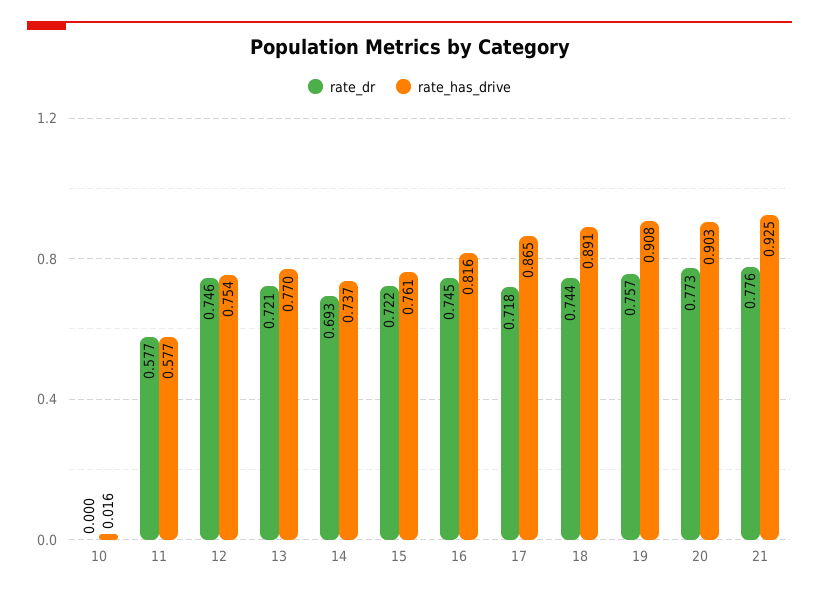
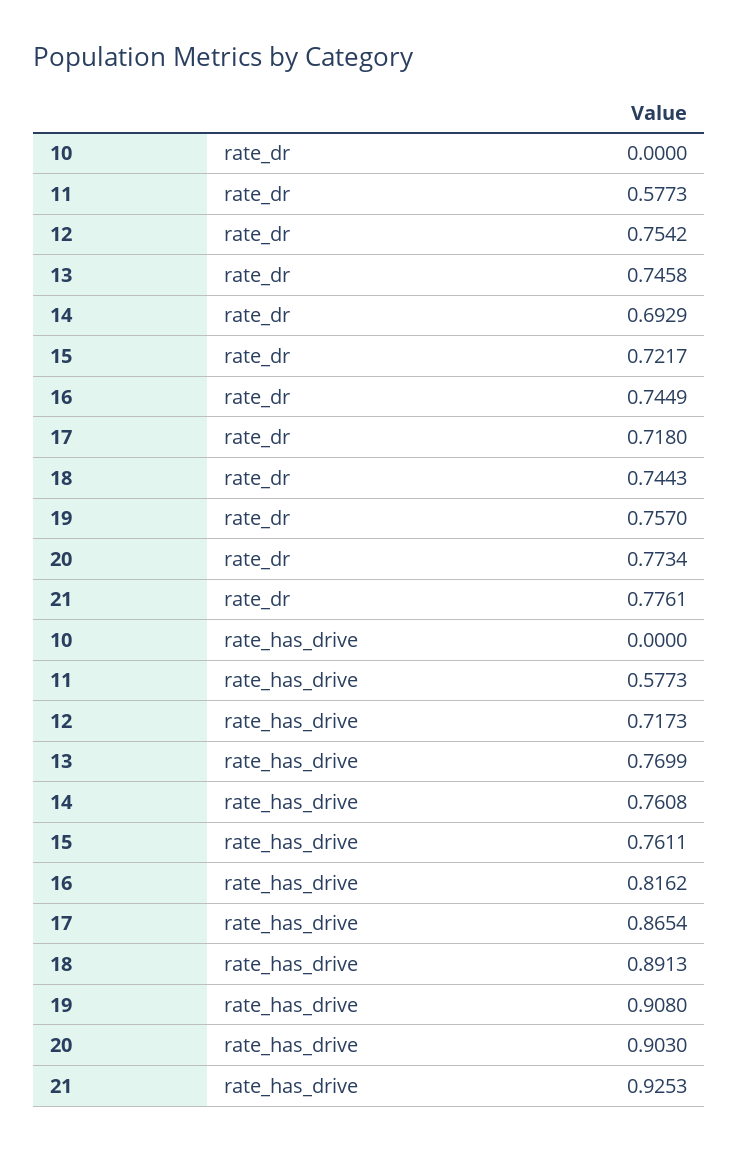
  {
    "rate_dr": {
      "10": 0,
      "11": 0.5773,
-     "12": 0.746,
+     "12": 0.7542,
-     "13": 0.721,
+     "13": 0.7458,
      "14": 0.6929,
      "15": 0.7217,
      "16": 0.7449,
      "17": 0.718,
      "18": 0.7443,
      "19": 0.757,
      "20": 0.7734,
      "21": 0.7761
    },
    "rate_has_drive": {
-     "10": 0.016,
+     "10": 0,
      "11": 0.5773,
-     "12": 0.754,
+     "12": 0.7173,
      "13": 0.7699,
-     "14": 0.737,
+     "14": 0.7608,
      "15": 0.7611,
      "16": 0.8162,
      "17": 0.8654,
      "18": 0.8913,
      "19": 0.908,
      "20": 0.903,
      "21": 0.9253
    }
  }

